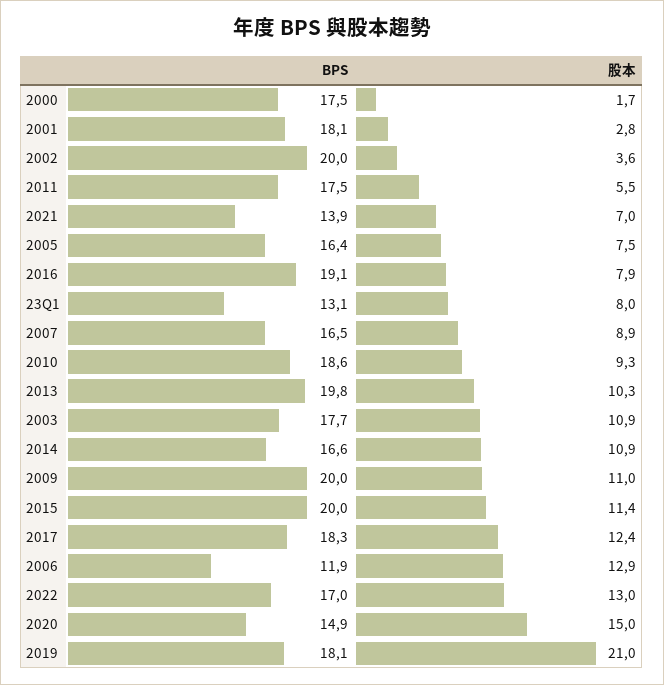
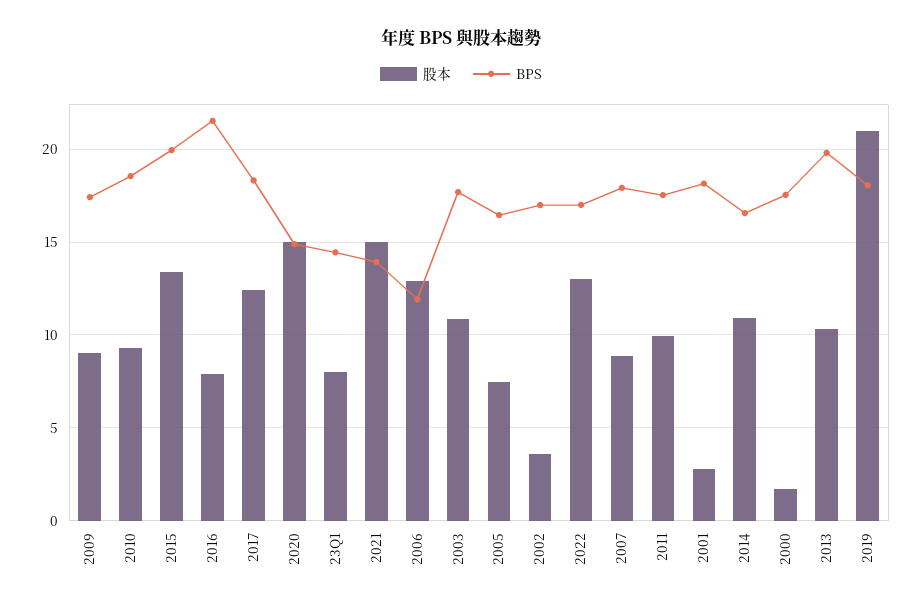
  {
    "BPS": {
      "2000": 17.5,
      "2001": 18.1,
-     "2002": 20,
+     "2002": 17,
      "2011": 17.5,
      "2021": 13.9,
      "2005": 16.4,
-     "2016": 19.1,
+     "2016": 21.5,
-     "23Q1": 13.1,
+     "23Q1": 14.5,
-     "2007": 16.5,
+     "2007": 18,
      "2010": 18.6,
      "2013": 19.8,
      "2003": 17.7,
      "2014": 16.6,
-     "2009": 20,
+     "2009": 17.5,
      "2015": 20,
      "2017": 18.3,
      "2006": 11.9,
      "2022": 17,
      "2020": 14.9,
      "2019": 18.1
    },
    "股本": {
      "2000": 1.7,
      "2001": 2.8,
      "2002": 3.6,
-     "2011": 5.5,
+     "2011": 10,
-     "2021": 7,
+     "2021": 15,
      "2005": 7.5,
      "2016": 7.9,
      "23Q1": 8,
      "2007": 8.9,
      "2010": 9.3,
      "2013": 10.3,
      "2003": 10.9,
      "2014": 10.9,
-     "2009": 11,
+     "2009": 9,
-     "2015": 11.4,
+     "2015": 13.5,
      "2017": 12.4,
      "2006": 12.9,
      "2022": 13,
      "2020": 15,
      "2019": 21
    }
  }

